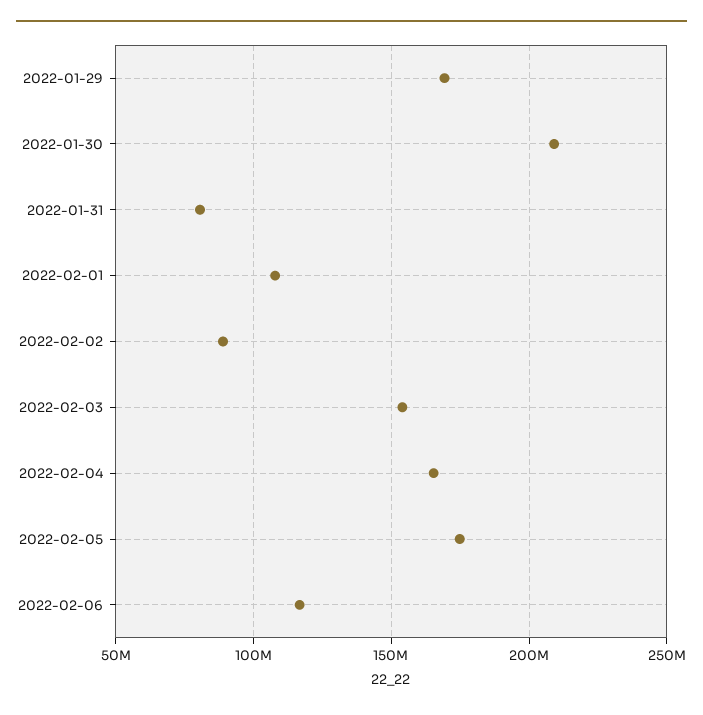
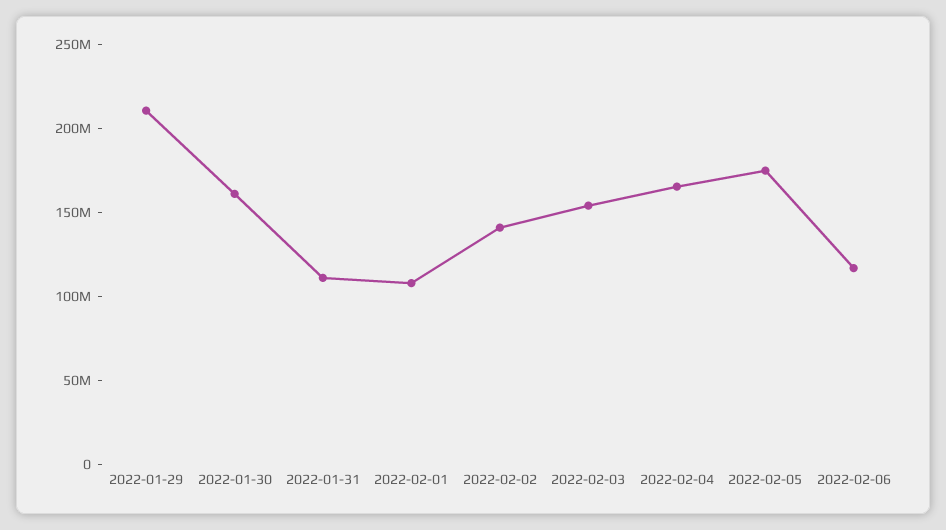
  {
-   "2022-01-29": 170000000,
+   "2022-01-29": 210000000,
-   "2022-01-30": 210000000,
+   "2022-01-30": 160000000,
-   "2022-01-31": 80000000,
+   "2022-01-31": 110000000,
    "2022-02-01": 110000000,
-   "2022-02-02": 90000000,
+   "2022-02-02": 140000000,
    "2022-02-03": 155000000,
    "2022-02-04": 165000000,
    "2022-02-05": 175000000,
    "2022-02-06": 115000000
  }

